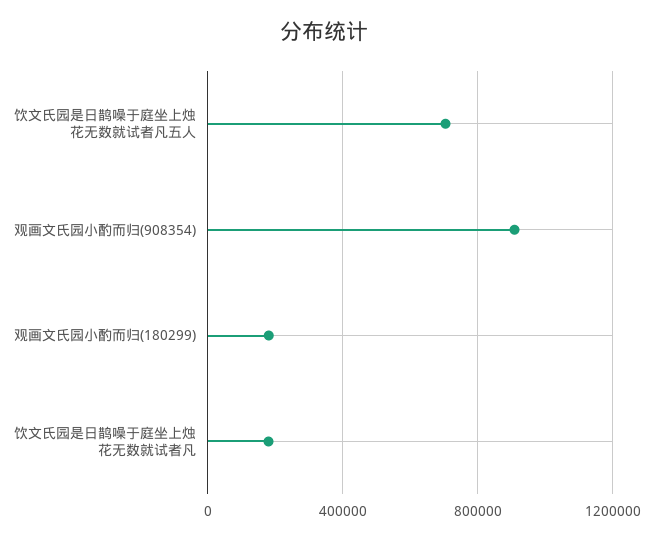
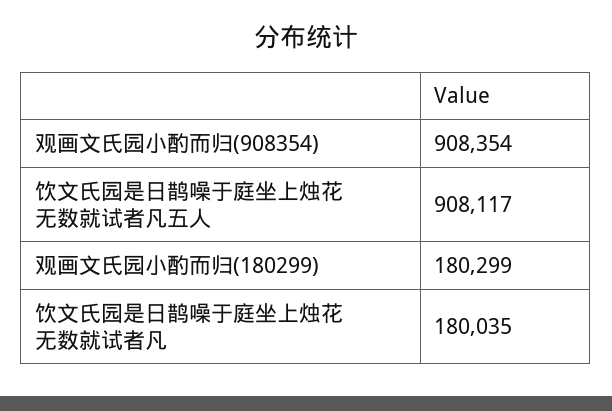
  {
-   "饮文氏园是日鹊噪于庭坐上烛花无数就试者凡五人": 700000,
+   "饮文氏园是日鹊噪于庭坐上烛花无数就试者凡五人": 908117,
    "观画文氏园小酌而归(908354)": 908354,
    "观画文氏园小酌而归(180299)": 180299,
    "饮文氏园是日鹊噪于庭坐上烛花无数就试者凡": 180035
  }

